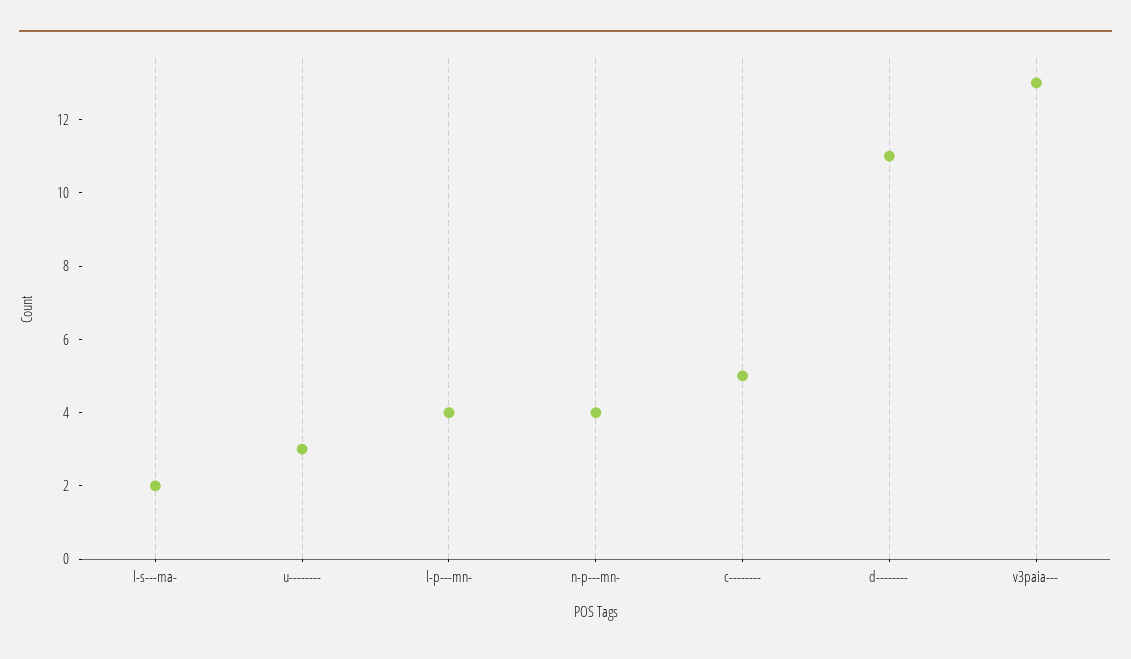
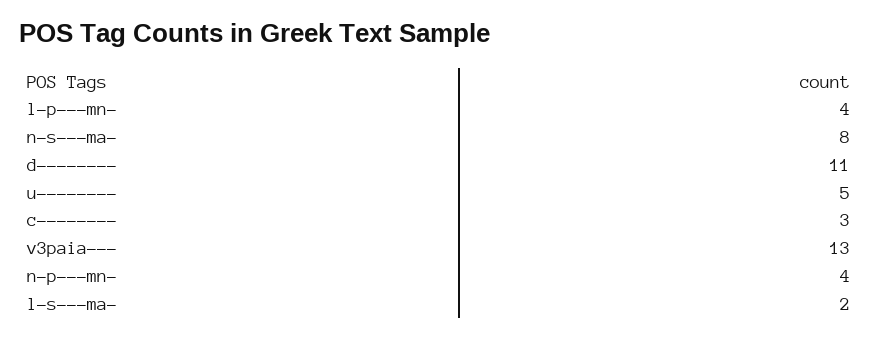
  {
    "l-s---ma-": 2,
-   "u--------": 3,
+   "u--------": 5,
    "l-p---mn-": 4,
    "n-p---mn-": 4,
-   "c--------": 5,
+   "c--------": 3,
    "d--------": 11,
-   "v3paia---": 13
+   "v3paia---": 13,
+   "n-s---ma-": 8
  }

